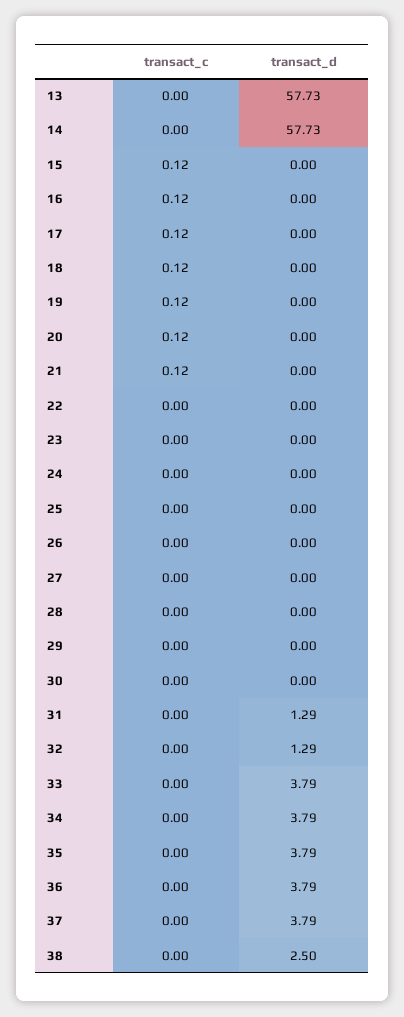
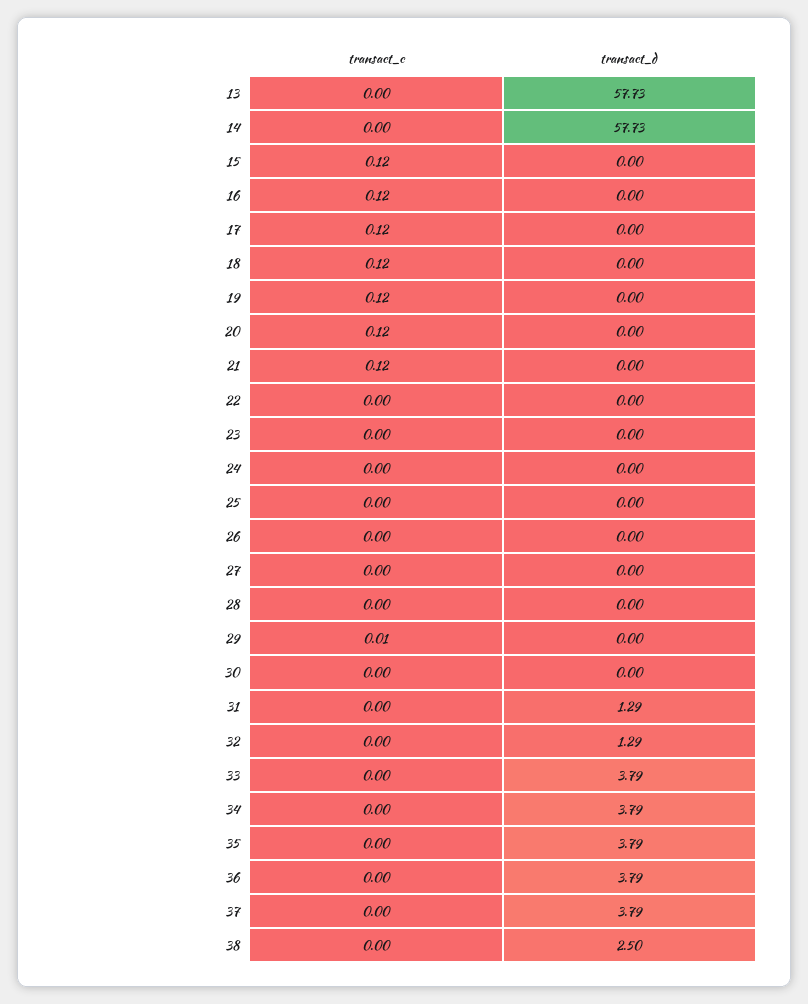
  {
    "transact_c": {
      "13": 0,
      "14": 0,
      "15": 0.12,
      "16": 0.12,
      "17": 0.12,
      "18": 0.12,
      "19": 0.12,
      "20": 0.12,
      "21": 0.12,
      "22": 0,
      "23": 0,
      "24": 0,
      "25": 0,
      "26": 0,
      "27": 0,
      "28": 0,
-     "29": 0,
+     "29": 0.01,
      "30": 0,
      "31": 0,
      "32": 0,
      "33": 0,
      "34": 0,
      "35": 0,
      "36": 0,
      "37": 0,
      "38": 0
    },
    "transact_d": {
      "13": 57.73,
      "14": 57.73,
      "15": 0,
      "16": 0,
      "17": 0,
      "18": 0,
      "19": 0,
      "20": 0,
      "21": 0,
      "22": 0,
      "23": 0,
      "24": 0,
      "25": 0,
      "26": 0,
      "27": 0,
      "28": 0,
      "29": 0,
      "30": 0,
      "31": 1.29,
      "32": 1.29,
      "33": 3.79,
      "34": 3.79,
      "35": 3.79,
      "36": 3.79,
      "37": 3.79,
      "38": 2.5
    }
  }

